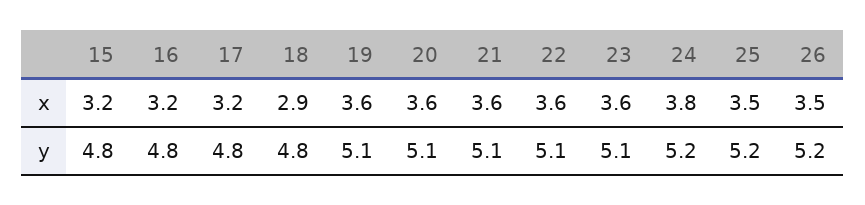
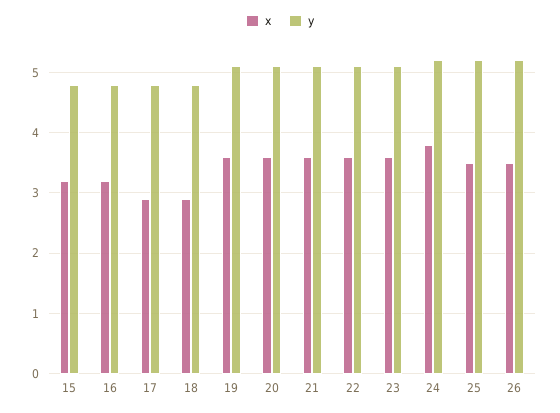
  {
    "x": {
      "15": 3.2,
      "16": 3.2,
-     "17": 3.2,
+     "17": 2.9,
      "18": 2.9,
      "19": 3.6,
      "20": 3.6,
      "21": 3.6,
      "22": 3.6,
      "23": 3.6,
      "24": 3.8,
      "25": 3.5,
      "26": 3.5
    },
    "y": {
      "15": 4.8,
      "16": 4.8,
      "17": 4.8,
      "18": 4.8,
      "19": 5.1,
      "20": 5.1,
      "21": 5.1,
      "22": 5.1,
      "23": 5.1,
      "24": 5.2,
      "25": 5.2,
      "26": 5.2
    }
  }

